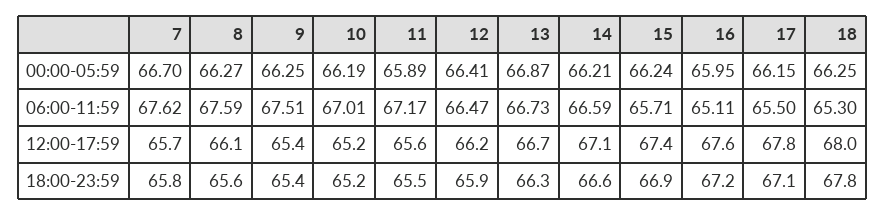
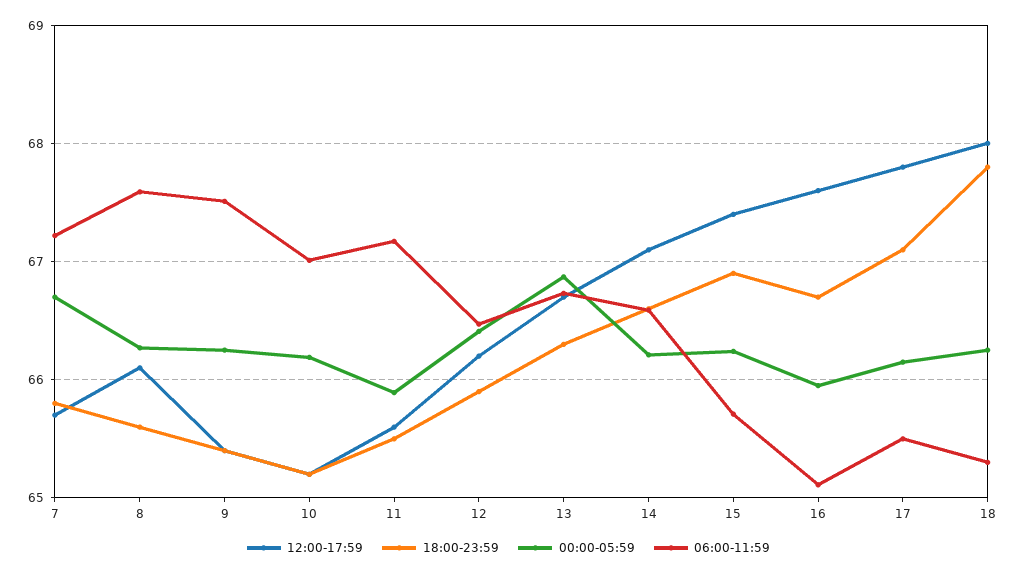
  {
    "00:00-05:59": {
      "7": 66.7,
      "8": 66.27,
      "9": 66.25,
      "10": 66.19,
      "11": 65.89,
      "12": 66.41,
      "13": 66.87,
      "14": 66.21,
      "15": 66.24,
      "16": 65.95,
      "17": 66.15,
      "18": 66.25
    },
    "06:00-11:59": {
-     "7": 67.62,
+     "7": 67.2,
      "8": 67.59,
      "9": 67.51,
      "10": 67.01,
      "11": 67.17,
      "12": 66.47,
      "13": 66.73,
      "14": 66.59,
      "15": 65.71,
      "16": 65.11,
      "17": 65.5,
      "18": 65.3
    },
    "12:00-17:59": {
      "7": 65.7,
      "8": 66.1,
      "9": 65.4,
      "10": 65.2,
      "11": 65.6,
      "12": 66.2,
      "13": 66.7,
      "14": 67.1,
      "15": 67.4,
      "16": 67.6,
      "17": 67.8,
      "18": 68
    },
    "18:00-23:59": {
      "7": 65.8,
      "8": 65.6,
      "9": 65.4,
      "10": 65.2,
      "11": 65.5,
      "12": 65.9,
      "13": 66.3,
      "14": 66.6,
      "15": 66.9,
-     "16": 67.2,
+     "16": 66.7,
      "17": 67.1,
      "18": 67.8
    }
  }

